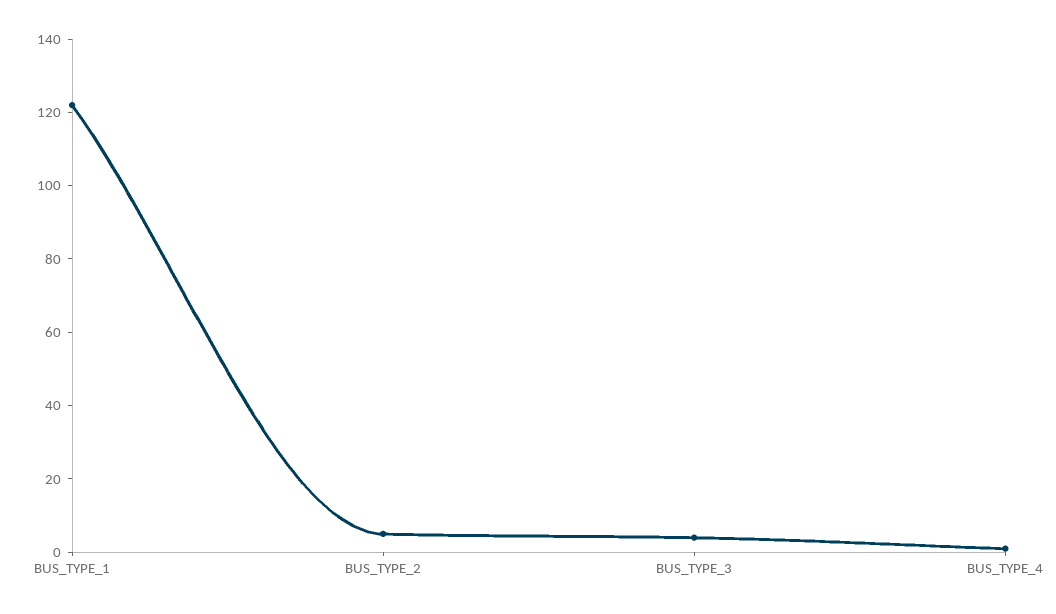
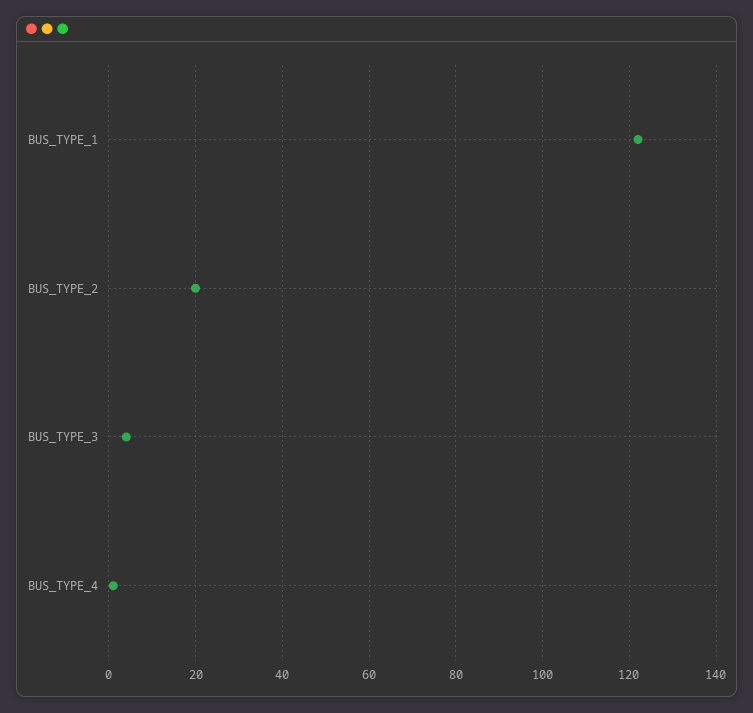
  {
    "BUS_TYPE_1": 120,
-   "BUS_TYPE_2": 5,
+   "BUS_TYPE_2": 20,
    "BUS_TYPE_3": 5,
    "BUS_TYPE_4": 0
  }

